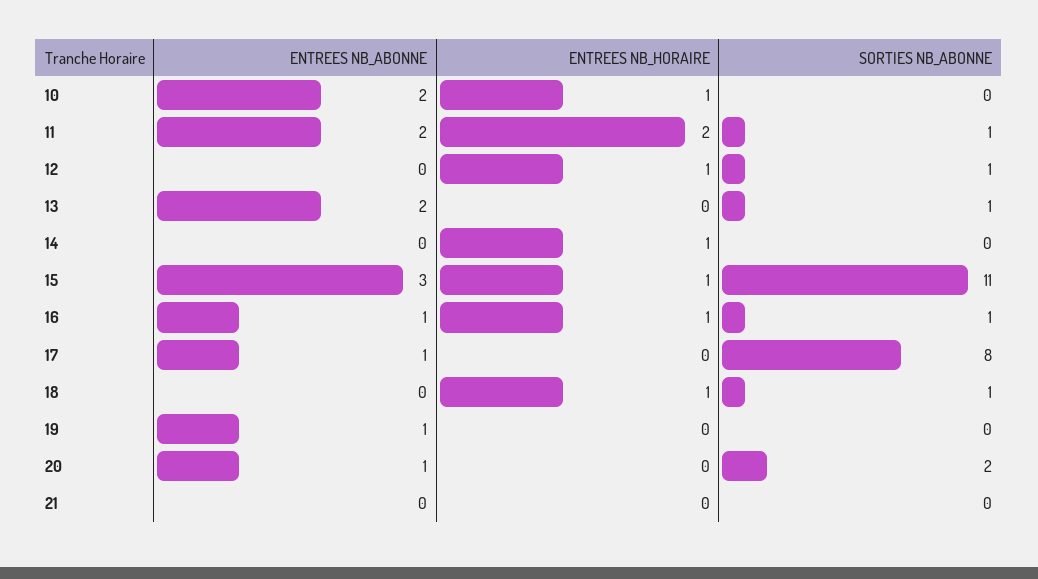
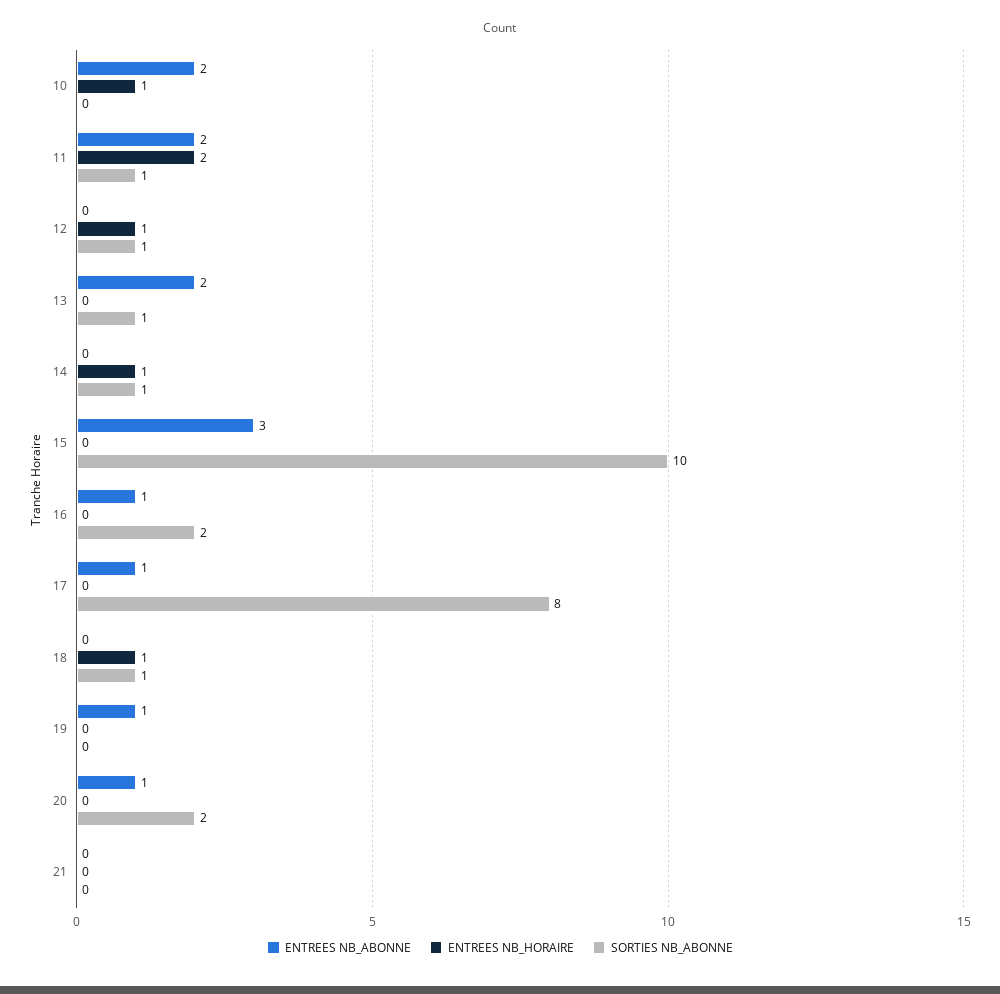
  {
    "ENTREES NB_ABONNE": {
      "10": 2,
      "11": 2,
      "12": 0,
      "13": 2,
      "14": 0,
      "15": 3,
      "16": 1,
      "17": 1,
      "18": 0,
      "19": 1,
      "20": 1,
      "21": 0
    },
    "ENTREES NB_HORAIRE": {
      "10": 1,
      "11": 2,
      "12": 1,
      "13": 0,
      "14": 1,
-     "15": 1,
+     "15": 0,
-     "16": 1,
+     "16": 0,
      "17": 0,
      "18": 1,
      "19": 0,
      "20": 0,
      "21": 0
    },
    "SORTIES NB_ABONNE": {
      "10": 0,
      "11": 1,
      "12": 1,
      "13": 1,
-     "14": 0,
+     "14": 1,
-     "15": 11,
+     "15": 10,
-     "16": 1,
+     "16": 2,
      "17": 8,
      "18": 1,
      "19": 0,
      "20": 2,
      "21": 0
    }
  }

